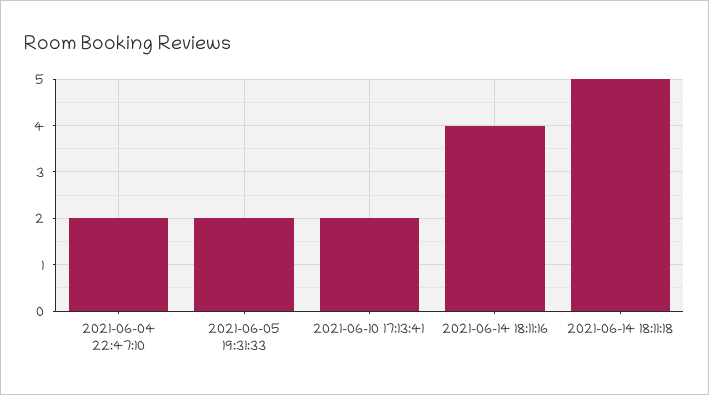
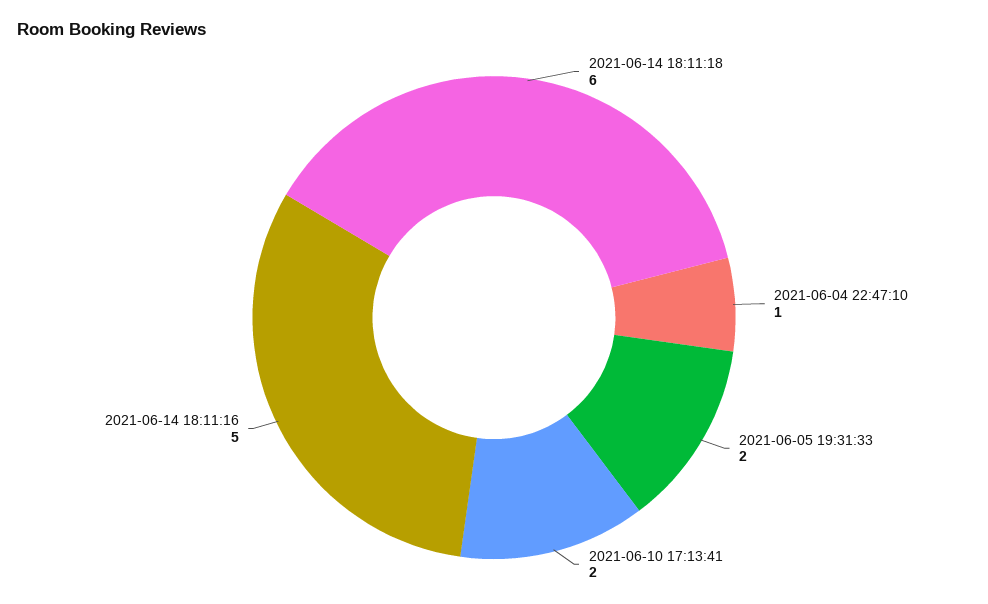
  {
-   "2021-06-04 22:47:10": 2,
+   "2021-06-04 22:47:10": 1,
    "2021-06-05 19:31:33": 2,
    "2021-06-10 17:13:41": 2,
-   "2021-06-14 18:11:16": 4,
+   "2021-06-14 18:11:16": 5,
-   "2021-06-14 18:11:18": 5
+   "2021-06-14 18:11:18": 6
  }

